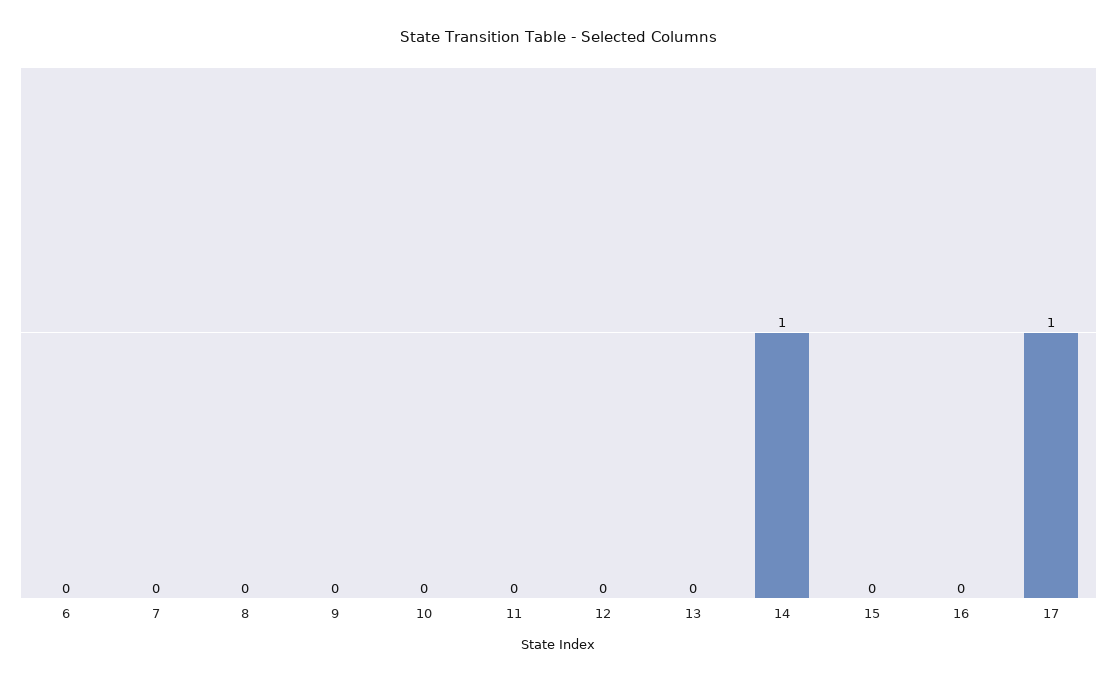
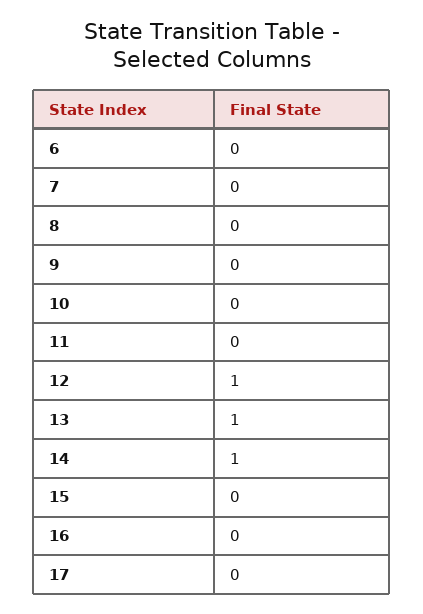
  {
    "6": 0,
    "7": 0,
    "8": 0,
    "9": 0,
    "10": 0,
    "11": 0,
-   "12": 0,
+   "12": 1,
-   "13": 0,
+   "13": 1,
    "14": 1,
    "15": 0,
    "16": 0,
-   "17": 1
+   "17": 0
  }

